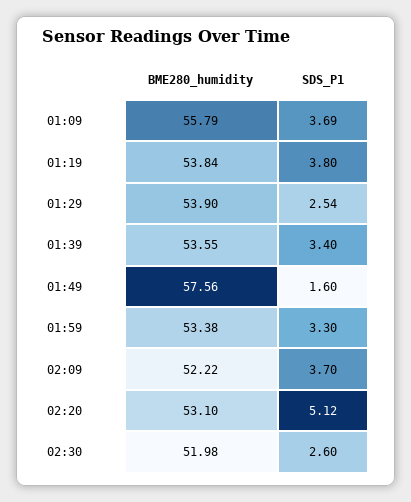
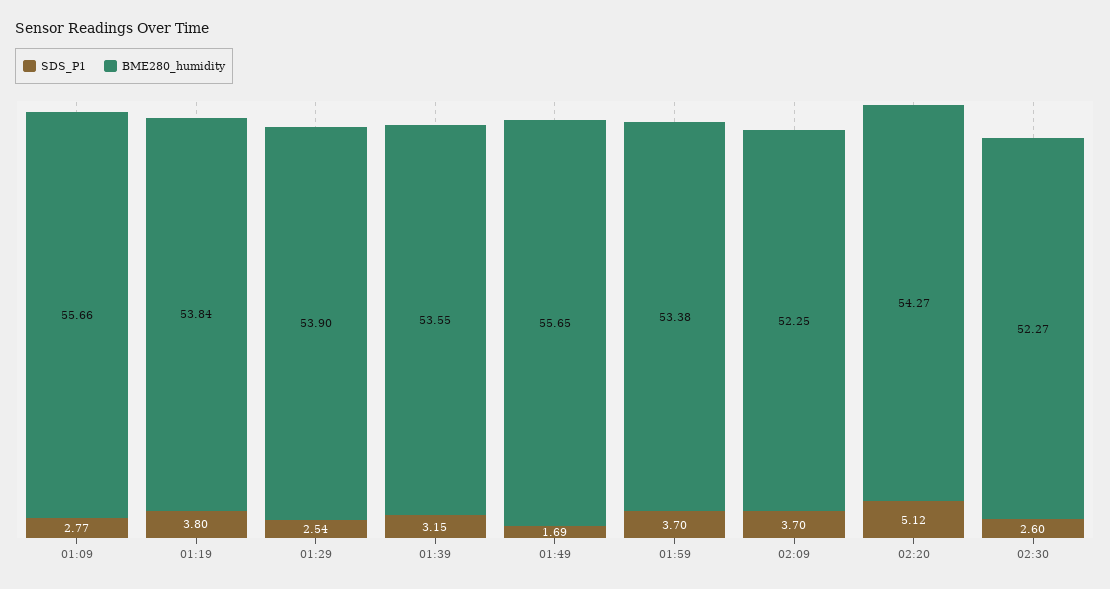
  {
    "BME280_humidity": {
-     "01:09": 55.79,
+     "01:09": 55.66,
      "01:19": 53.84,
      "01:29": 53.9,
      "01:39": 53.55,
-     "01:49": 57.56,
+     "01:49": 55.65,
      "01:59": 53.38,
-     "02:09": 52.22,
+     "02:09": 52.25,
-     "02:20": 53.1,
+     "02:20": 54.27,
-     "02:30": 51.98
+     "02:30": 52.27
    },
    "SDS_P1": {
-     "01:09": 3.69,
+     "01:09": 2.77,
      "01:19": 3.8,
      "01:29": 2.54,
-     "01:39": 3.4,
+     "01:39": 3.15,
-     "01:49": 1.6,
+     "01:49": 1.69,
-     "01:59": 3.3,
+     "01:59": 3.7,
      "02:09": 3.7,
      "02:20": 5.12,
      "02:30": 2.6
    }
  }

